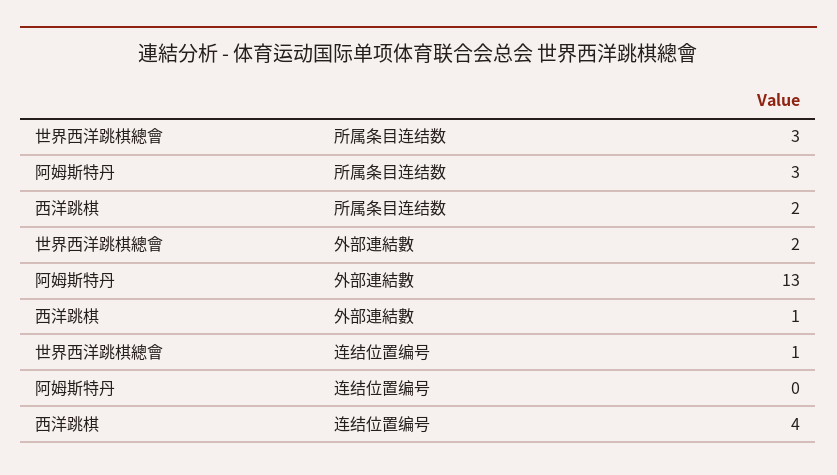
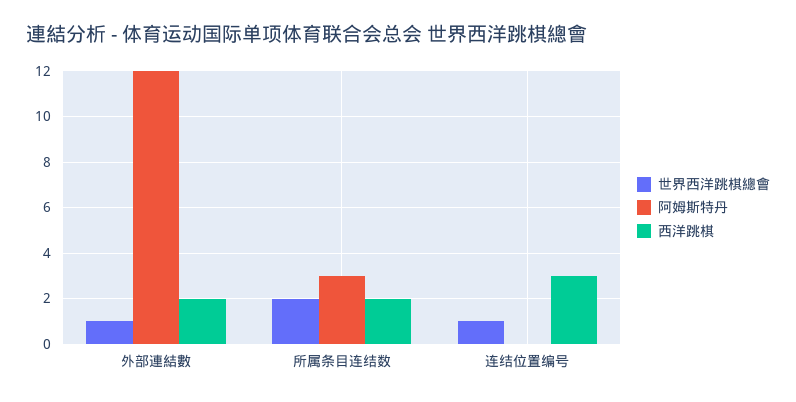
  {
    "世界西洋跳棋總會": {
-     "所属条目连结数": 3,
+     "所属条目连结数": 2,
-     "外部連結數": 2,
+     "外部連結數": 1,
      "连结位置编号": 1
    },
    "阿姆斯特丹": {
      "所属条目连结数": 3,
-     "外部連結數": 13,
+     "外部連結數": 12,
      "连结位置编号": 0
    },
    "西洋跳棋": {
      "所属条目连结数": 2,
-     "外部連結數": 1,
+     "外部連結數": 2,
-     "连结位置编号": 4
+     "连结位置编号": 3
    }
  }

